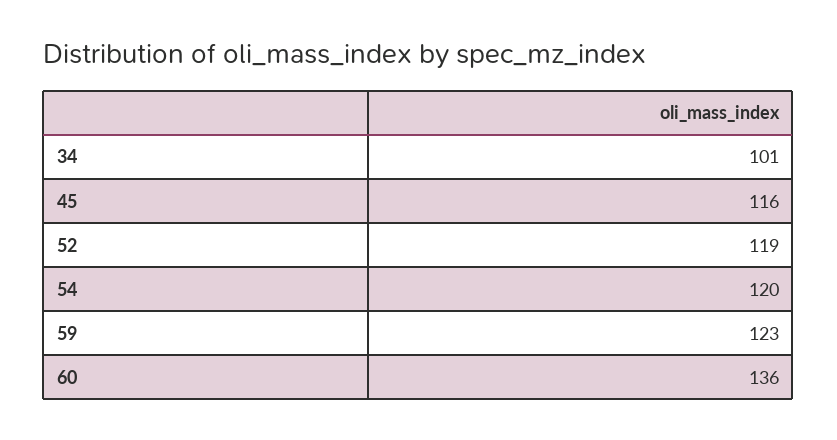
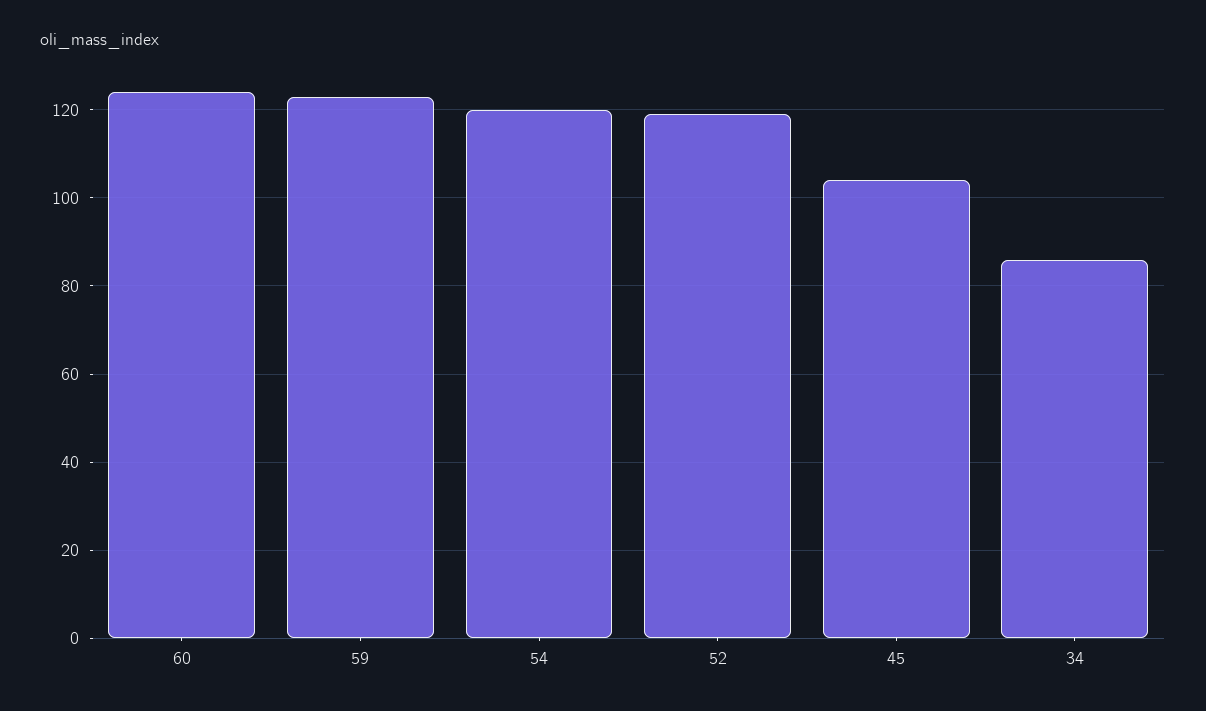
  {
-   "34": 101,
+   "34": 85,
-   "45": 116,
+   "45": 105,
    "52": 119,
    "54": 120,
    "59": 123,
-   "60": 136
+   "60": 125
  }

